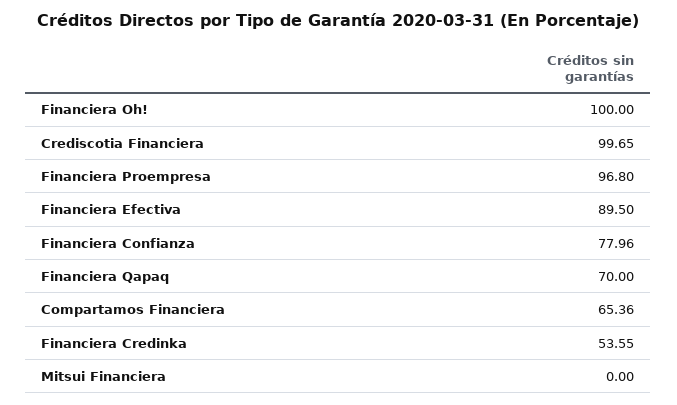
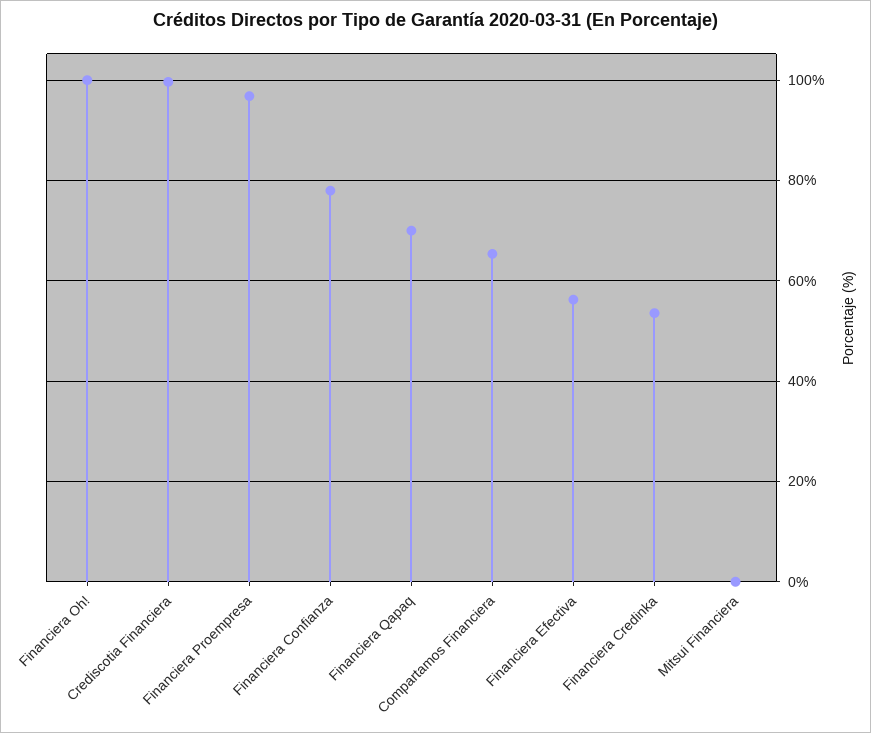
  {
    "Financiera Oh!": 100,
    "Crediscotia Financiera": 99.65,
    "Financiera Proempresa": 96.8,
-   "Financiera Efectiva": 89.5,
+   "Financiera Efectiva": 56,
    "Financiera Confianza": 77.96,
    "Financiera Qapaq": 70,
    "Compartamos Financiera": 65.36,
    "Financiera Credinka": 53.55,
    "Mitsui Financiera": 0
  }

